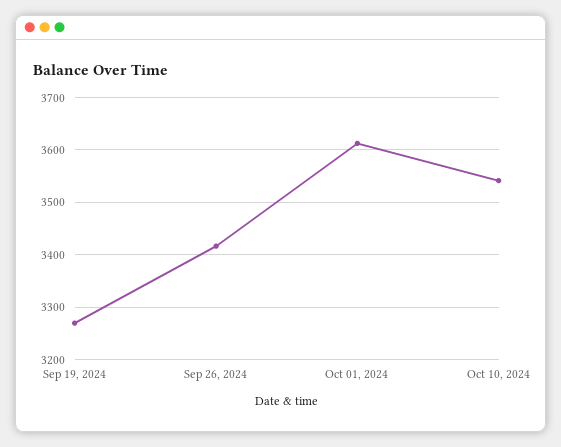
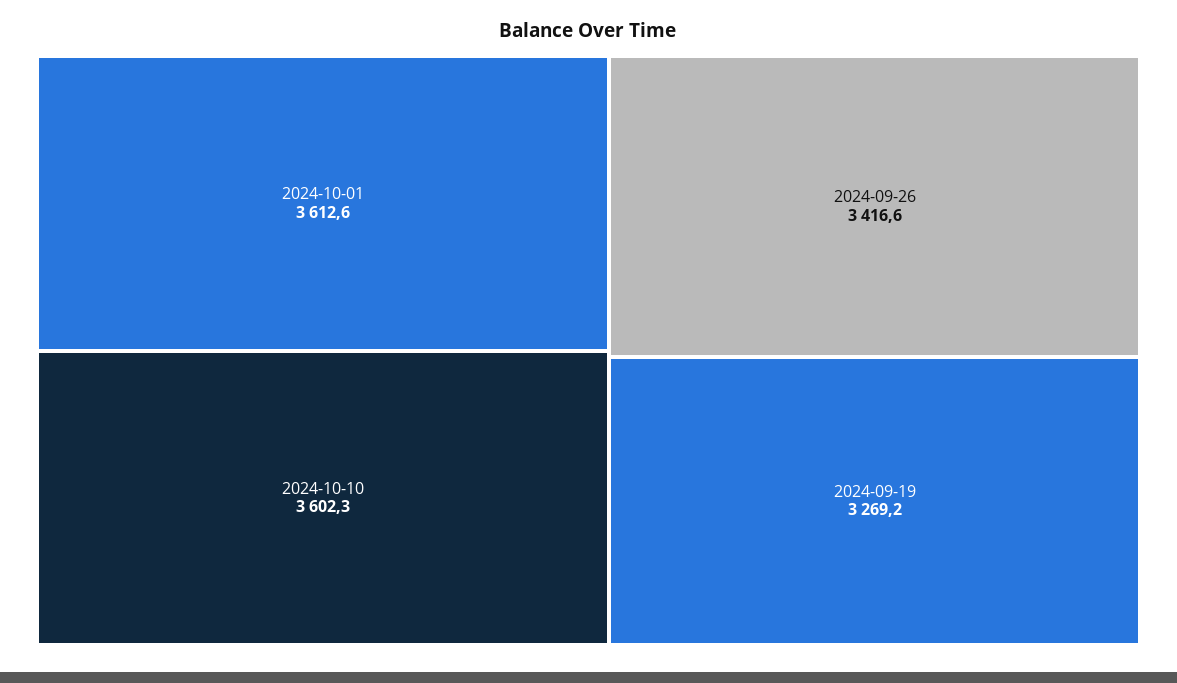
  {
    "Sep 19, 2024": 3269.2,
    "Sep 26, 2024": 3416.6,
    "Oct 01, 2024": 3612.6,
-   "Oct 10, 2024": 3540
+   "Oct 10, 2024": 3602.3
  }

